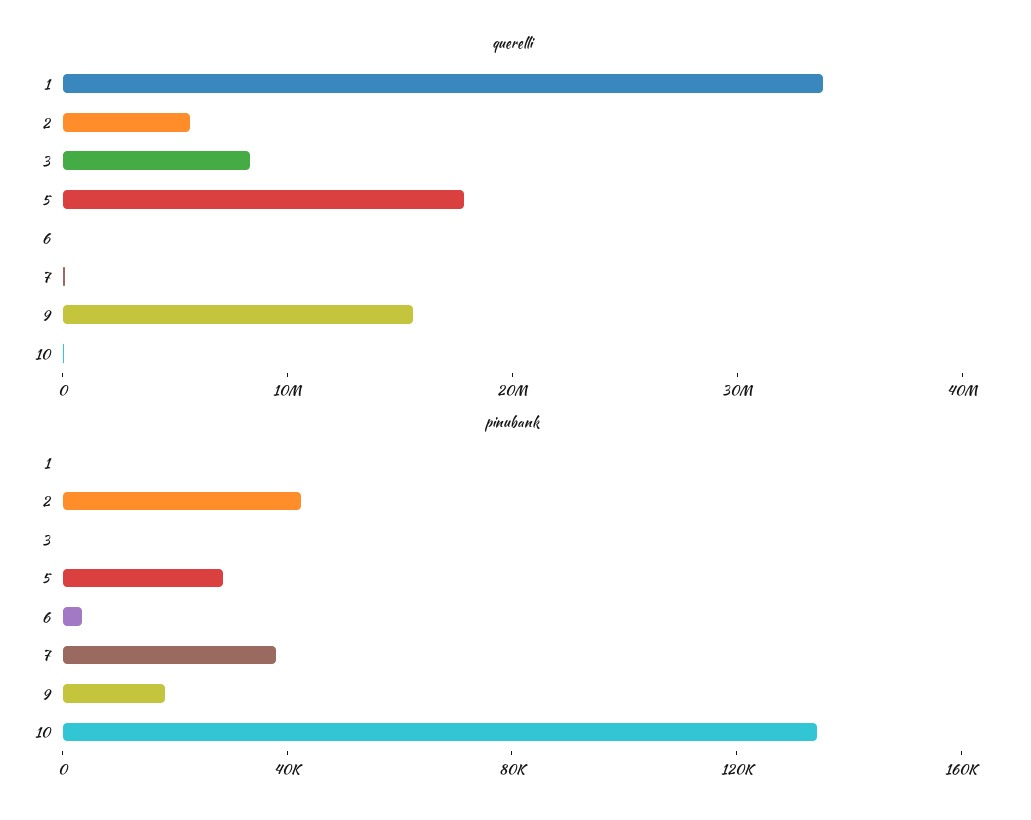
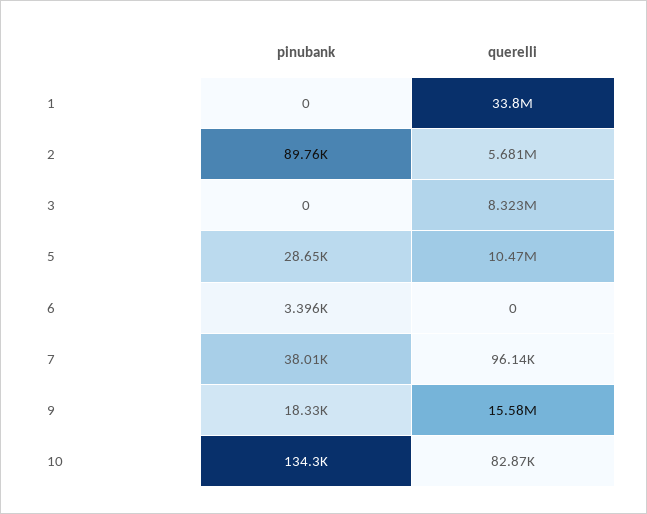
  {
    "querelli": {
      "1": 33800000,
      "2": 5681000,
      "3": 8323000,
-     "5": 18000000,
+     "5": 10470000,
      "6": 0,
      "7": 96140,
      "9": 15580000,
      "10": 82870
    },
    "pinubank": {
      "1": 0,
-     "2": 40000,
+     "2": 89760,
      "3": 0,
      "5": 28650,
      "6": 3396,
      "7": 38010,
      "9": 18330,
      "10": 134300
    }
  }

